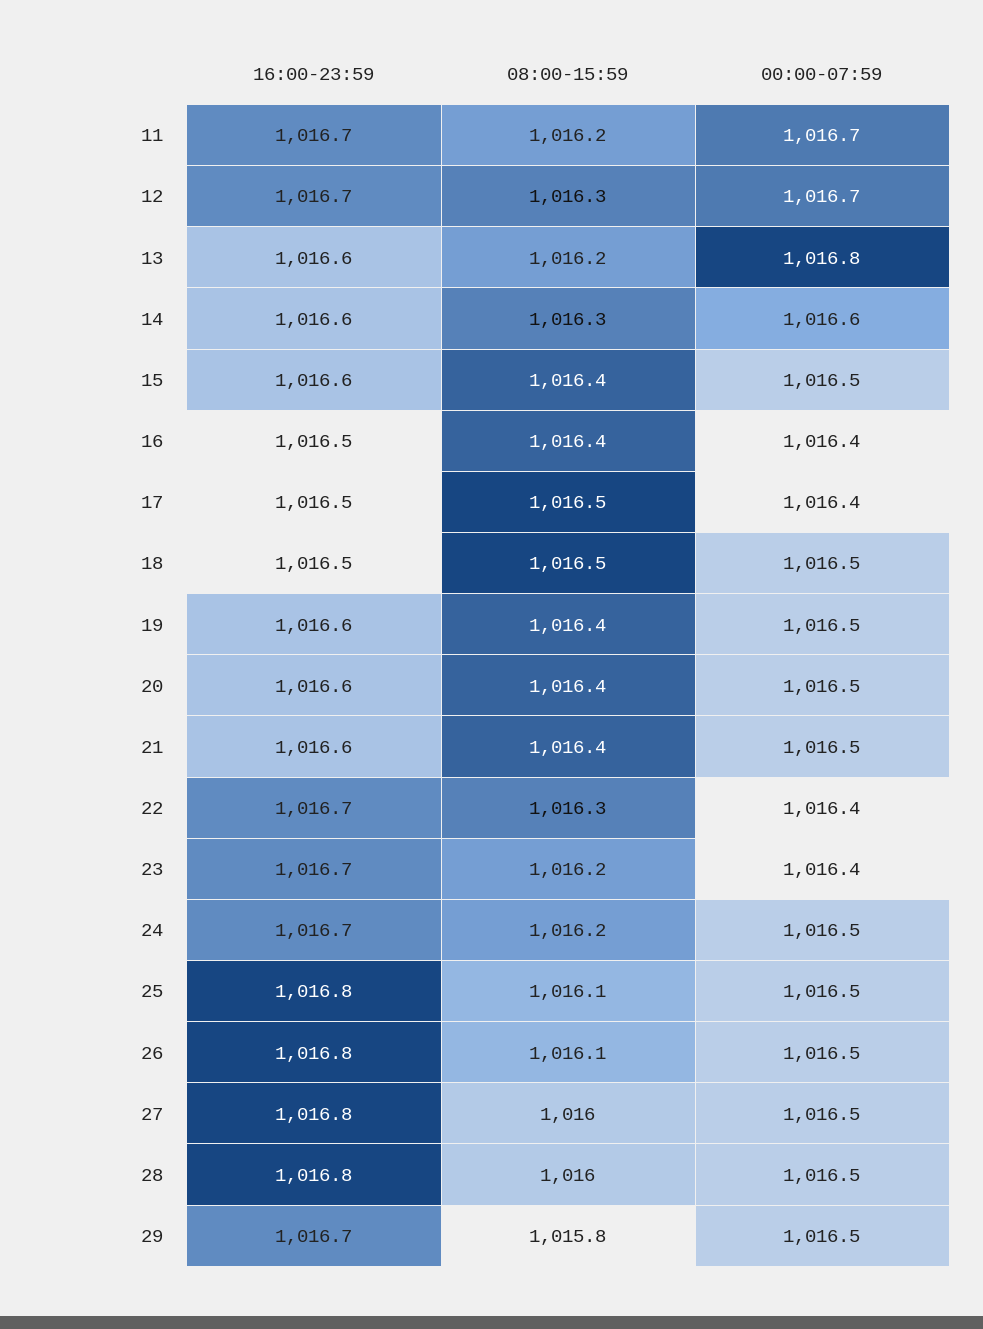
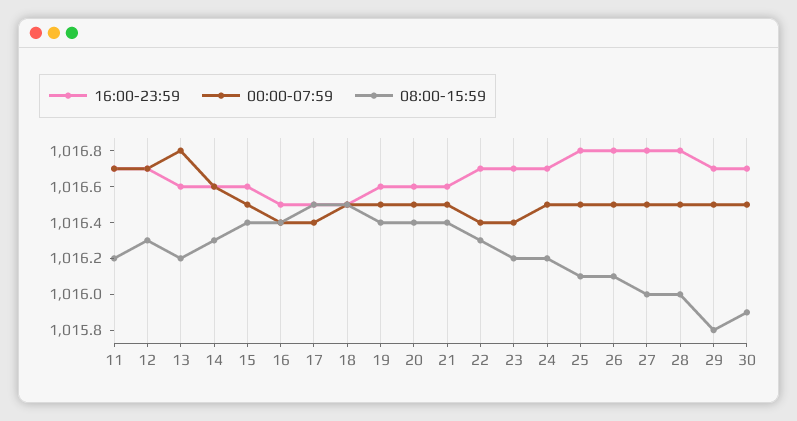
  {
    "16:00-23:59": {
      "11": 1016.7,
      "12": 1016.7,
      "13": 1016.6,
      "14": 1016.6,
      "15": 1016.6,
      "16": 1016.5,
      "17": 1016.5,
      "18": 1016.5,
      "19": 1016.6,
      "20": 1016.6,
      "21": 1016.6,
      "22": 1016.7,
      "23": 1016.7,
      "24": 1016.7,
      "25": 1016.8,
      "26": 1016.8,
      "27": 1016.8,
      "28": 1016.8,
-     "29": 1016.7
+     "29": 1016.7,
+     "30": 1016.7
    },
    "08:00-15:59": {
      "11": 1016.2,
      "12": 1016.3,
      "13": 1016.2,
      "14": 1016.3,
      "15": 1016.4,
      "16": 1016.4,
      "17": 1016.5,
      "18": 1016.5,
      "19": 1016.4,
      "20": 1016.4,
      "21": 1016.4,
      "22": 1016.3,
      "23": 1016.2,
      "24": 1016.2,
      "25": 1016.1,
      "26": 1016.1,
      "27": 1016,
      "28": 1016,
-     "29": 1015.8
+     "29": 1015.8,
+     "30": 1015.9
    },
    "00:00-07:59": {
      "11": 1016.7,
      "12": 1016.7,
      "13": 1016.8,
      "14": 1016.6,
      "15": 1016.5,
      "16": 1016.4,
      "17": 1016.4,
      "18": 1016.5,
      "19": 1016.5,
      "20": 1016.5,
      "21": 1016.5,
      "22": 1016.4,
      "23": 1016.4,
      "24": 1016.5,
      "25": 1016.5,
      "26": 1016.5,
      "27": 1016.5,
      "28": 1016.5,
-     "29": 1016.5
+     "29": 1016.5,
+     "30": 1016.5
    }
  }

